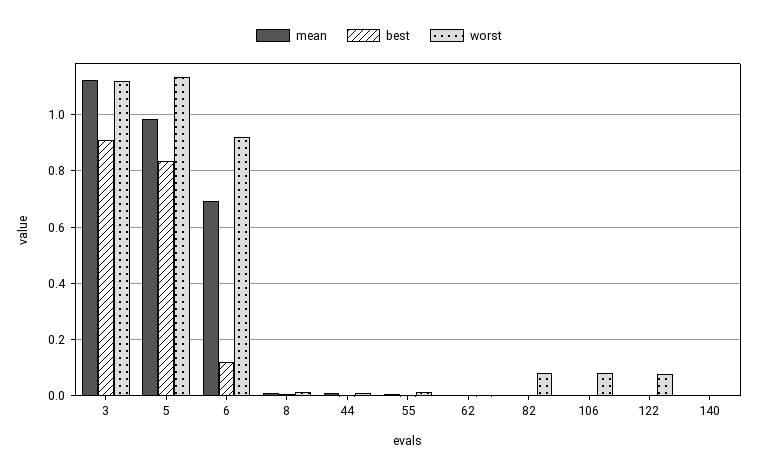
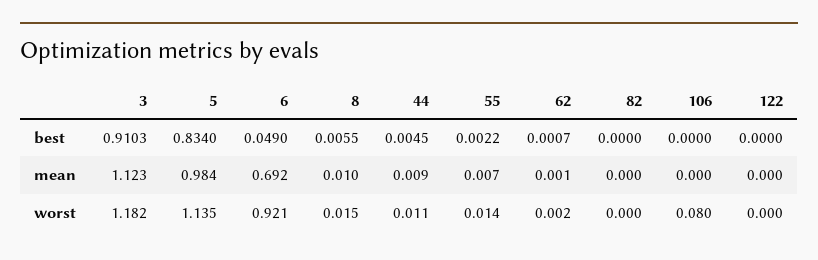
  {
    "mean": {
      "3": 1.123,
      "5": 0.984,
      "6": 0.692,
      "8": 0.01,
      "44": 0.009,
      "55": 0.007,
      "62": 0.001,
      "82": 0,
      "106": 0,
-     "122": 0,
+     "122": 0
-     "140": 0
    },
    "best": {
      "3": 0.9103,
      "5": 0.834,
-     "6": 0.125,
+     "6": 0.049,
      "8": 0.0055,
      "44": 0.0045,
      "55": 0.0022,
      "62": 0.0007,
      "82": 0,
      "106": 0,
-     "122": 0,
+     "122": 0
-     "140": 0
    },
    "worst": {
-     "3": 1.125,
+     "3": 1.182,
      "5": 1.135,
      "6": 0.921,
      "8": 0.015,
      "44": 0.011,
      "55": 0.014,
      "62": 0.002,
-     "82": 0.075,
+     "82": 0,
      "106": 0.08,
-     "122": 0.075,
+     "122": 0
-     "140": 0
    }
  }

